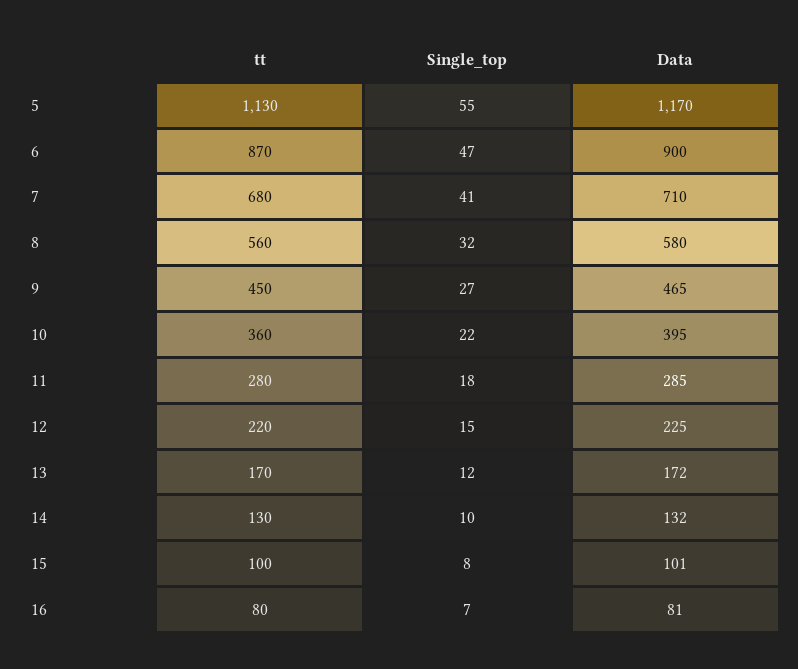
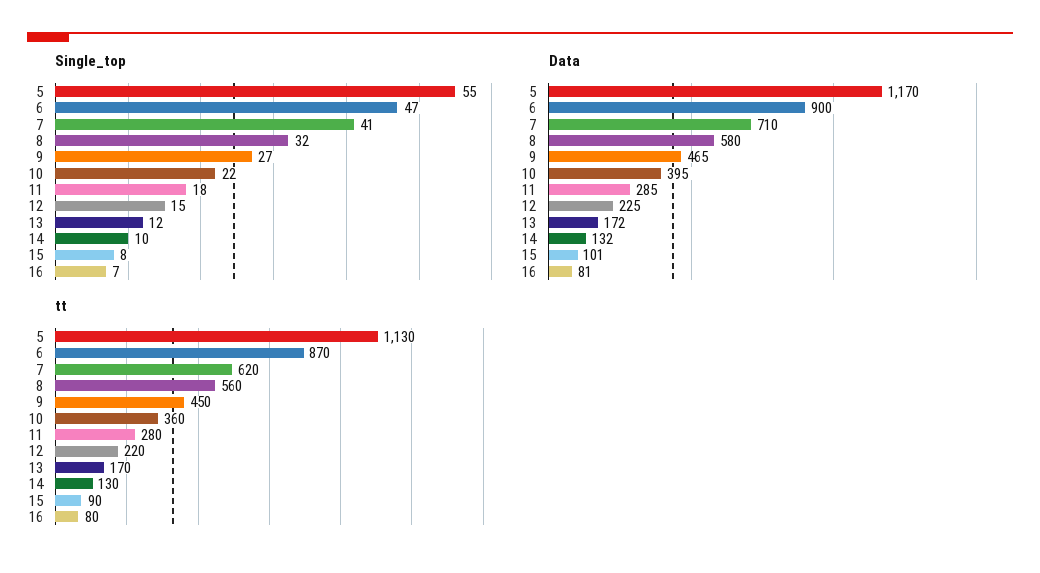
  {
    "tt": {
      "5": 1130,
      "6": 870,
-     "7": 680,
+     "7": 620,
      "8": 560,
      "9": 450,
      "10": 360,
      "11": 280,
      "12": 220,
      "13": 170,
      "14": 130,
-     "15": 100,
+     "15": 90,
      "16": 80
    },
    "Single_top": {
      "5": 55,
      "6": 47,
      "7": 41,
      "8": 32,
      "9": 27,
      "10": 22,
      "11": 18,
      "12": 15,
      "13": 12,
      "14": 10,
      "15": 8,
      "16": 7
    },
    "Data": {
      "5": 1170,
      "6": 900,
      "7": 710,
      "8": 580,
      "9": 465,
      "10": 395,
      "11": 285,
      "12": 225,
      "13": 172,
      "14": 132,
      "15": 101,
      "16": 81
    }
  }

